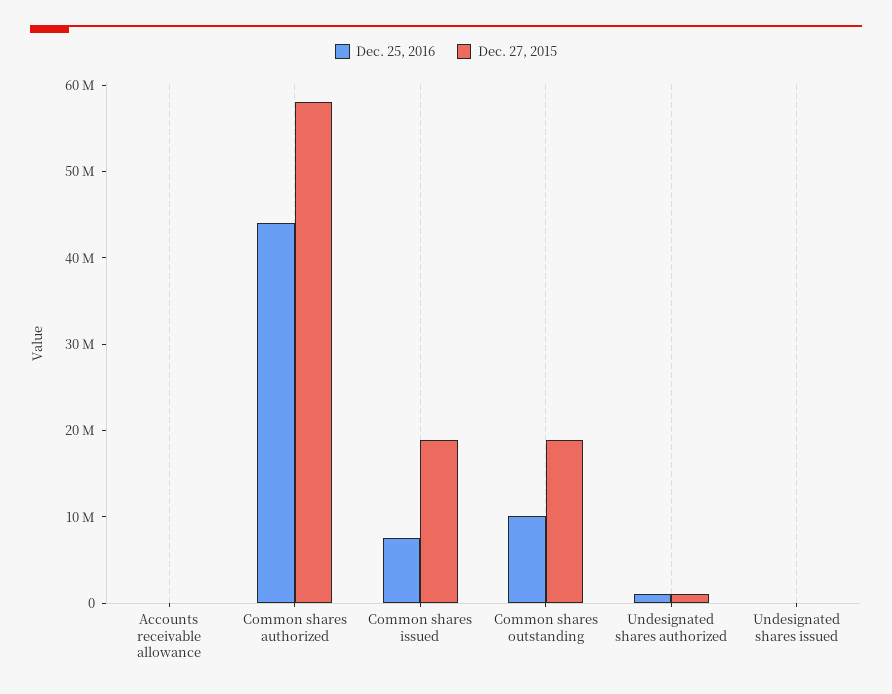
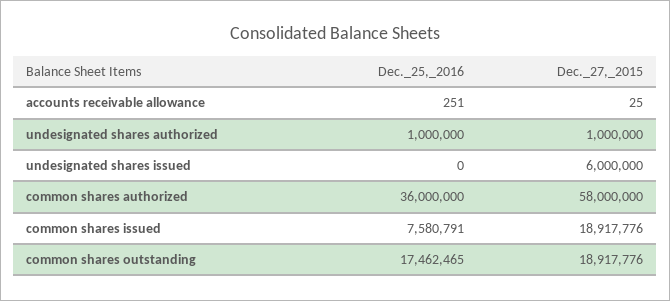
  {
    "Dec. 25, 2016": {
      "Accounts receivable allowance": 251,
-     "Common shares authorized": 44000000,
+     "Common shares authorized": 36000000,
      "Common shares issued": 7580791,
-     "Common shares outstanding": 10000000,
+     "Common shares outstanding": 17462465,
      "Undesignated shares authorized": 1000000,
      "Undesignated shares issued": 0
    },
    "Dec. 27, 2015": {
      "Accounts receivable allowance": 25,
      "Common shares authorized": 58000000,
      "Common shares issued": 18917776,
      "Common shares outstanding": 18917776,
      "Undesignated shares authorized": 1000000,
-     "Undesignated shares issued": 0
+     "Undesignated shares issued": 6000000
    }
  }

